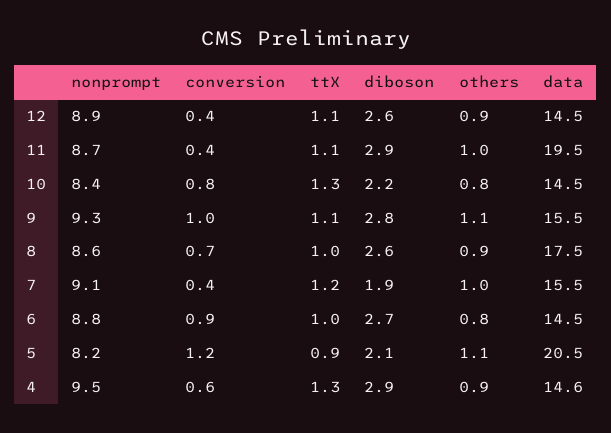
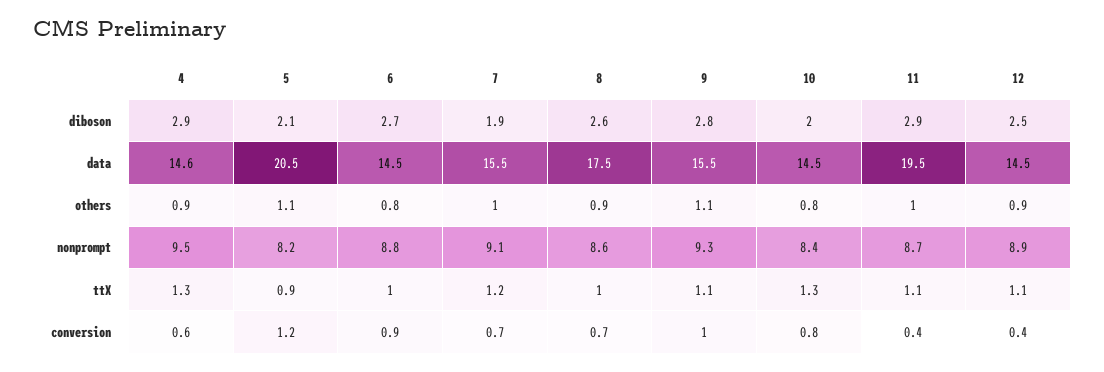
  {
    "nonprompt": {
      "12": 8.9,
      "11": 8.7,
      "10": 8.4,
      "9": 9.3,
      "8": 8.6,
      "7": 9.1,
      "6": 8.8,
      "5": 8.2,
      "4": 9.5
    },
    "conversion": {
      "12": 0.4,
      "11": 0.4,
      "10": 0.8,
      "9": 1,
      "8": 0.7,
-     "7": 0.4,
+     "7": 0.7,
      "6": 0.9,
      "5": 1.2,
      "4": 0.6
    },
    "ttX": {
      "12": 1.1,
      "11": 1.1,
      "10": 1.3,
      "9": 1.1,
      "8": 1,
      "7": 1.2,
      "6": 1,
      "5": 0.9,
      "4": 1.3
    },
    "diboson": {
-     "12": 2.6,
+     "12": 2.5,
      "11": 2.9,
-     "10": 2.2,
+     "10": 2,
      "9": 2.8,
      "8": 2.6,
      "7": 1.9,
      "6": 2.7,
      "5": 2.1,
      "4": 2.9
    },
    "others": {
      "12": 0.9,
      "11": 1,
      "10": 0.8,
      "9": 1.1,
      "8": 0.9,
      "7": 1,
      "6": 0.8,
      "5": 1.1,
      "4": 0.9
    },
    "data": {
      "12": 14.5,
      "11": 19.5,
      "10": 14.5,
      "9": 15.5,
      "8": 17.5,
      "7": 15.5,
      "6": 14.5,
      "5": 20.5,
      "4": 14.6
    }
  }

